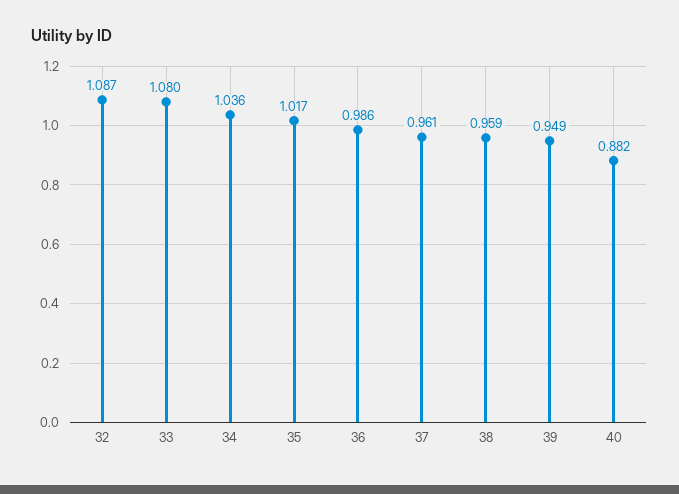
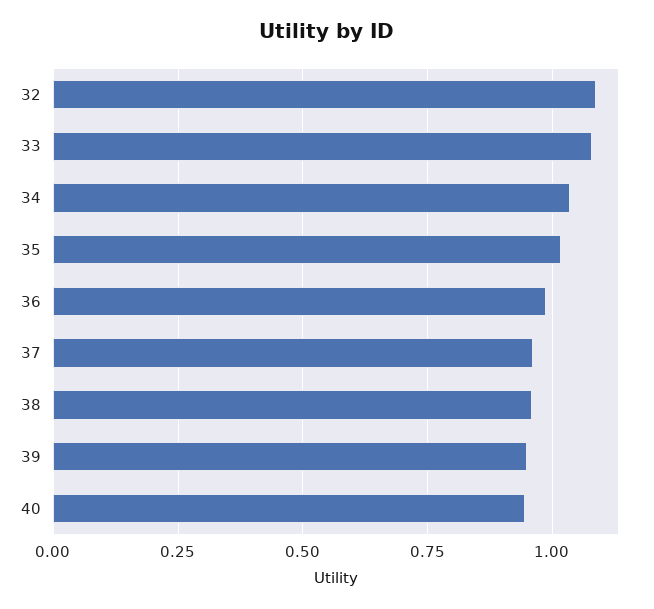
  {
    "32": 1.087,
    "33": 1.08,
    "34": 1.036,
    "35": 1.017,
    "36": 0.986,
    "37": 0.961,
    "38": 0.959,
    "39": 0.949,
-   "40": 0.882
+   "40": 0.95
  }

